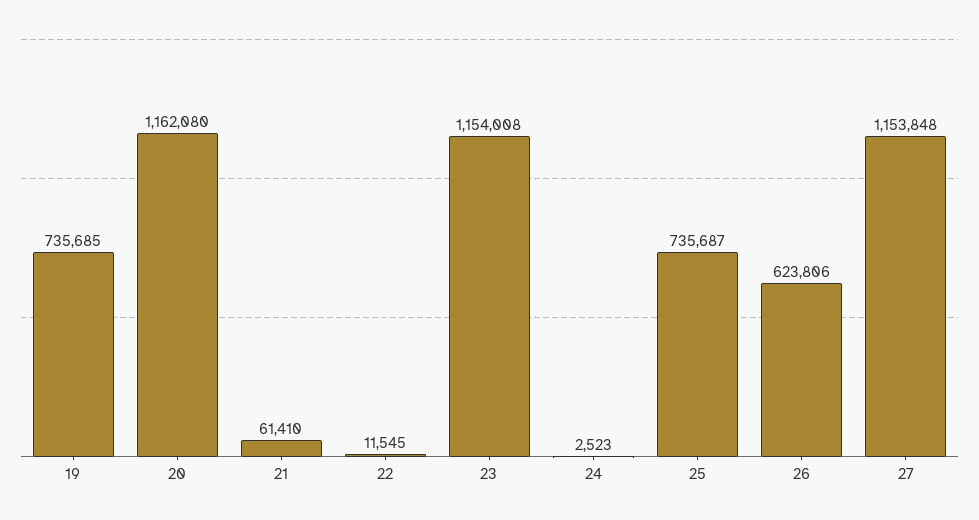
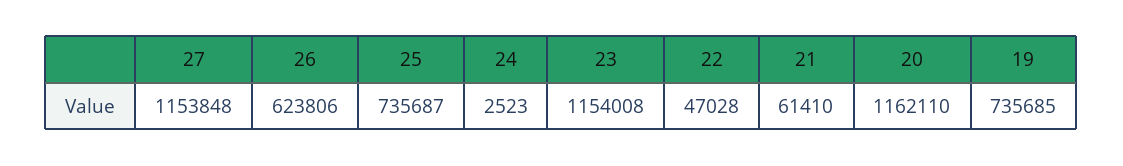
  {
    "19": 735685,
-   "20": 1162080,
+   "20": 1162110,
    "21": 61410,
-   "22": 11545,
+   "22": 47028,
    "23": 1154008,
    "24": 2523,
    "25": 735687,
    "26": 623806,
    "27": 1153848
  }

